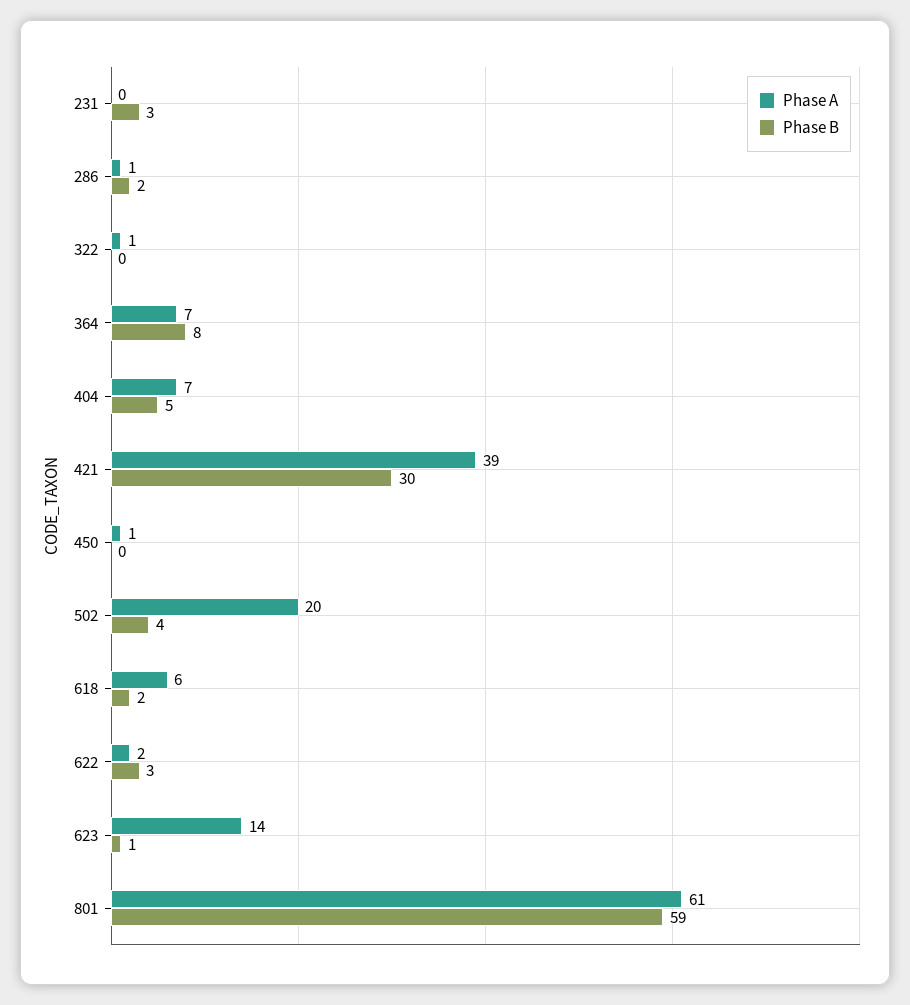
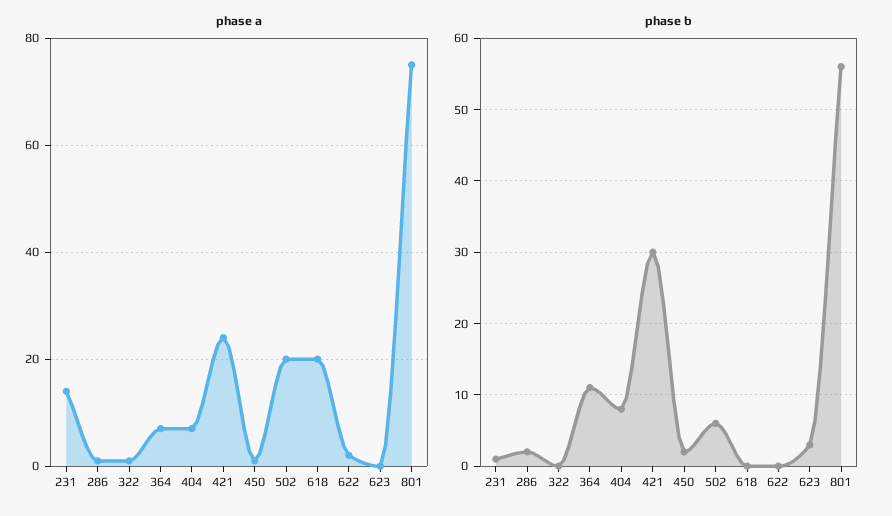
  {
    "Phase A": {
-     "231": 0,
+     "231": 15,
      "286": 1,
      "322": 1,
      "364": 7,
      "404": 7,
-     "421": 39,
+     "421": 25,
      "450": 1,
      "502": 20,
-     "618": 6,
+     "618": 20,
      "622": 2,
-     "623": 14,
+     "623": 0,
-     "801": 61
+     "801": 75
    },
    "Phase B": {
-     "231": 3,
+     "231": 1,
      "286": 2,
      "322": 0,
-     "364": 8,
+     "364": 11,
-     "404": 5,
+     "404": 8,
      "421": 30,
-     "450": 0,
+     "450": 2,
-     "502": 4,
+     "502": 6,
-     "618": 2,
+     "618": 0,
-     "622": 3,
+     "622": 0,
-     "623": 1,
+     "623": 3,
-     "801": 59
+     "801": 56
    }
  }

